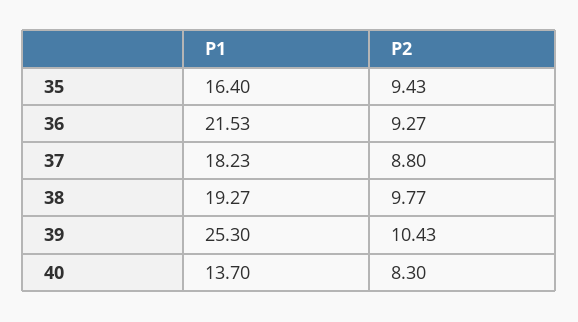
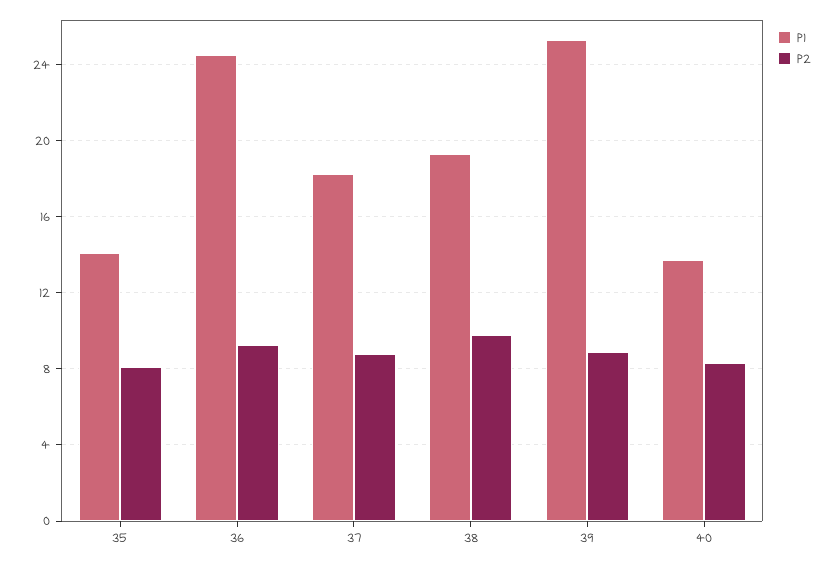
  {
    "P1": {
-     "35": 16.4,
+     "35": 14,
-     "36": 21.53,
+     "36": 24.5,
      "37": 18.23,
      "38": 19.27,
      "39": 25.3,
      "40": 13.7
    },
    "P2": {
-     "35": 9.43,
+     "35": 8,
      "36": 9.27,
      "37": 8.8,
      "38": 9.77,
-     "39": 10.43,
+     "39": 9,
      "40": 8.3
    }
  }

